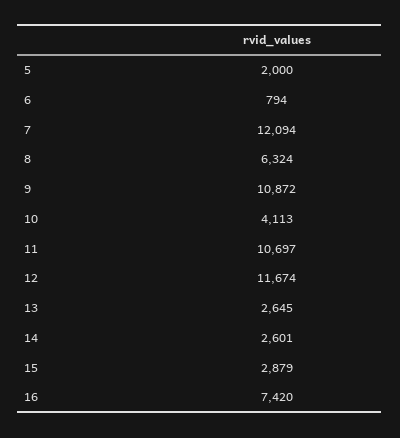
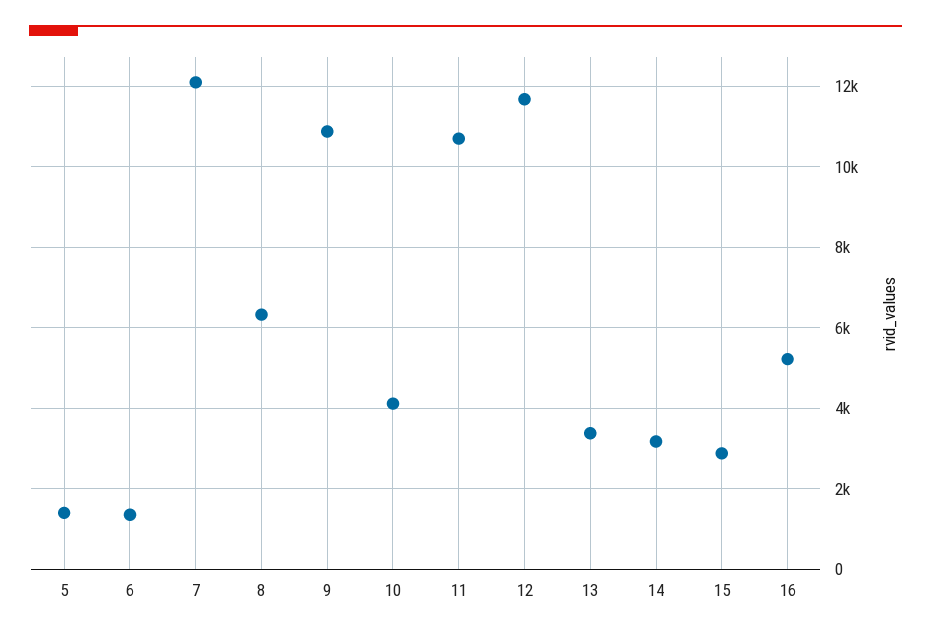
  {
-   "5": 2000,
+   "5": 1400,
-   "6": 794,
+   "6": 1400,
    "7": 12094,
    "8": 6324,
    "9": 10872,
    "10": 4113,
    "11": 10697,
    "12": 11674,
-   "13": 2645,
+   "13": 3400,
-   "14": 2601,
+   "14": 3200,
    "15": 2879,
-   "16": 7420
+   "16": 5200
  }

